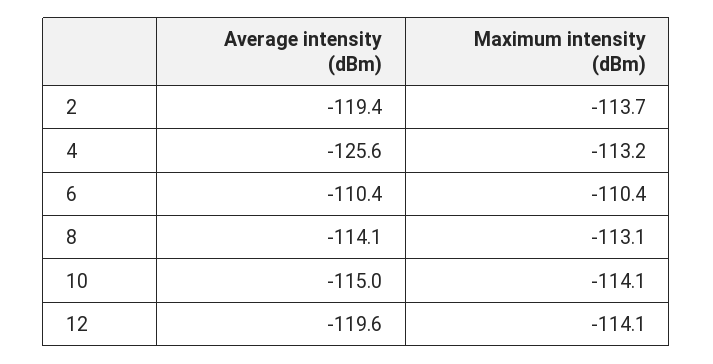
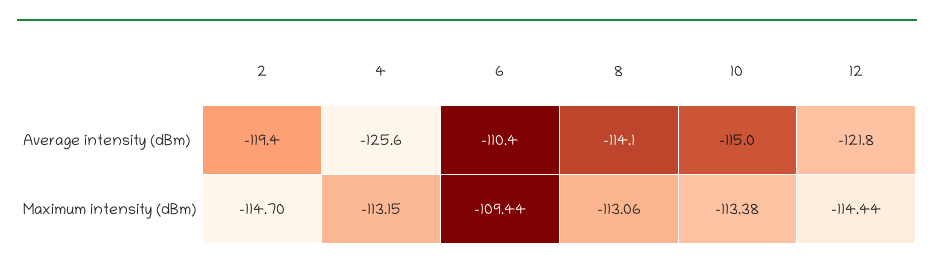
  {
    "Average intensity (dBm)": {
      "2": -119.4,
      "4": -125.6,
      "6": -110.4,
      "8": -114.1,
      "10": -115,
-     "12": -119.6
+     "12": -121.8
    },
    "Maximum intensity (dBm)": {
-     "2": -113.7,
+     "2": -114.7,
      "4": -113.15,
-     "6": -110.4,
+     "6": -109.44,
      "8": -113.06,
-     "10": -114.1,
+     "10": -113.38,
-     "12": -114.1
+     "12": -114.44
    }
  }

